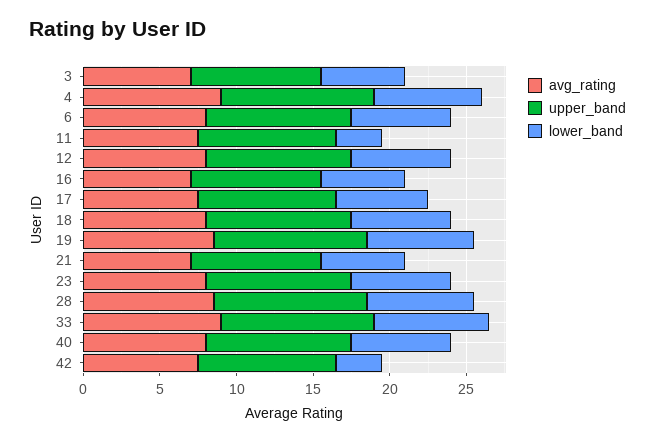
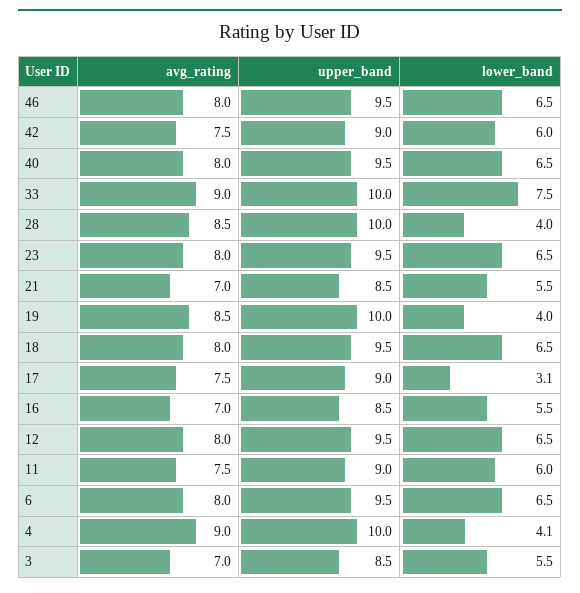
  {
    "avg_rating": {
      "3": 7,
      "4": 9,
      "6": 8,
      "11": 7.5,
      "12": 8,
      "16": 7,
      "17": 7.5,
      "18": 8,
      "19": 8.5,
      "21": 7,
      "23": 8,
      "28": 8.5,
      "33": 9,
      "40": 8,
-     "42": 7.5
+     "42": 7.5,
+     "46": 8
    },
    "upper_band": {
      "3": 8.5,
      "4": 10,
      "6": 9.5,
      "11": 9,
      "12": 9.5,
      "16": 8.5,
      "17": 9,
      "18": 9.5,
      "19": 10,
      "21": 8.5,
      "23": 9.5,
      "28": 10,
      "33": 10,
      "40": 9.5,
-     "42": 9
+     "42": 9,
+     "46": 9.5
    },
    "lower_band": {
      "3": 5.5,
-     "4": 7,
+     "4": 4.1,
      "6": 6.5,
-     "11": 3,
+     "11": 6,
      "12": 6.5,
      "16": 5.5,
-     "17": 6,
+     "17": 3.1,
      "18": 6.5,
-     "19": 7,
+     "19": 4,
      "21": 5.5,
      "23": 6.5,
-     "28": 7,
+     "28": 4,
      "33": 7.5,
      "40": 6.5,
-     "42": 3
+     "42": 6,
+     "46": 6.5
    }
  }

